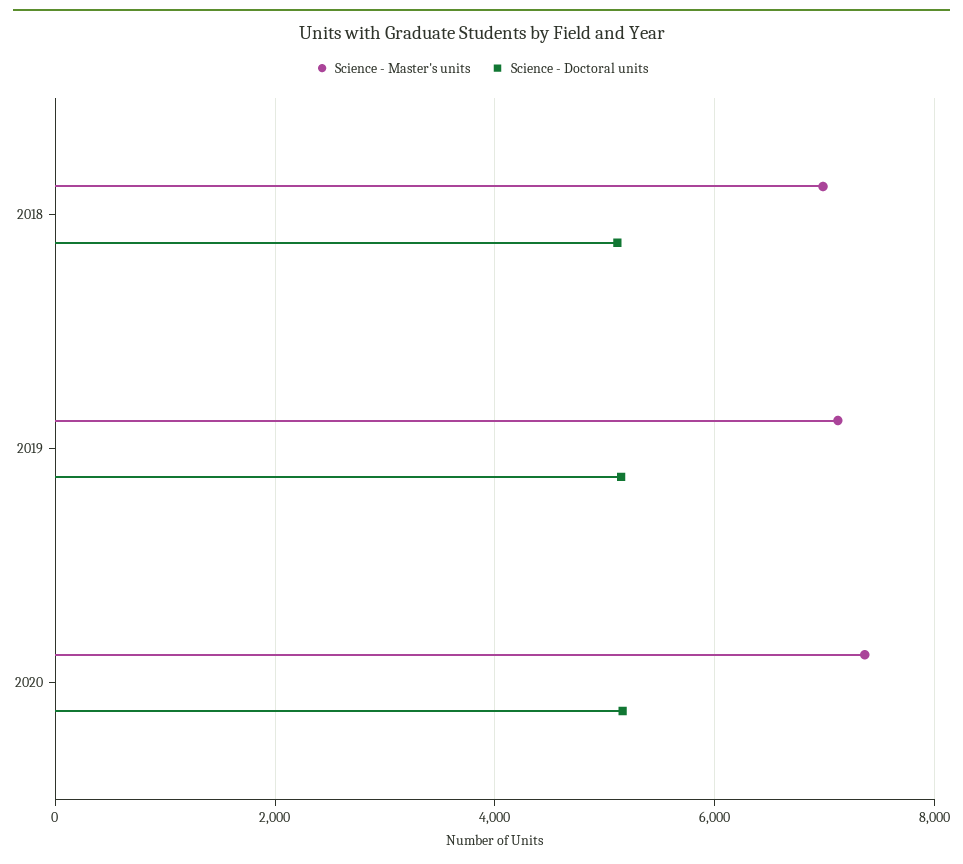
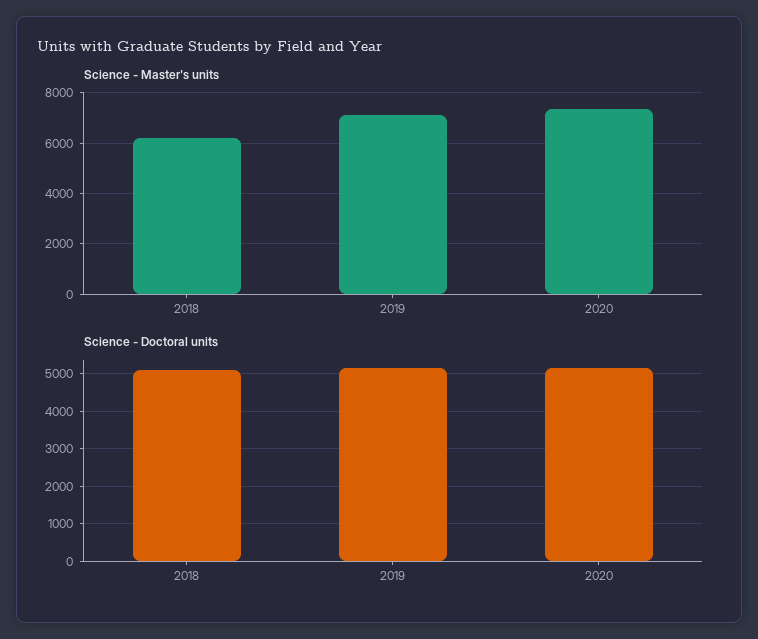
  {
    "Science - Master's units": {
-     "2018": 7000,
+     "2018": 6250,
      "2019": 7200,
      "2020": 7400
    },
    "Science - Doctoral units": {
      "2018": 5200,
      "2019": 5200,
      "2020": 5200
    }
  }

